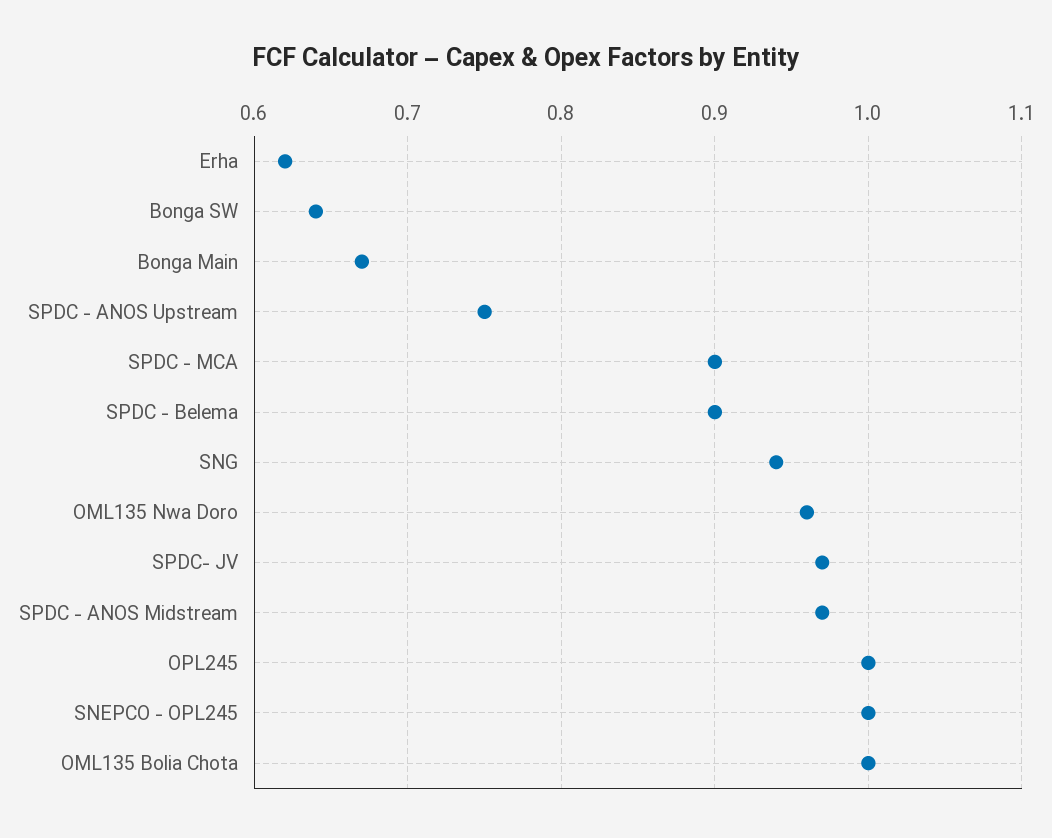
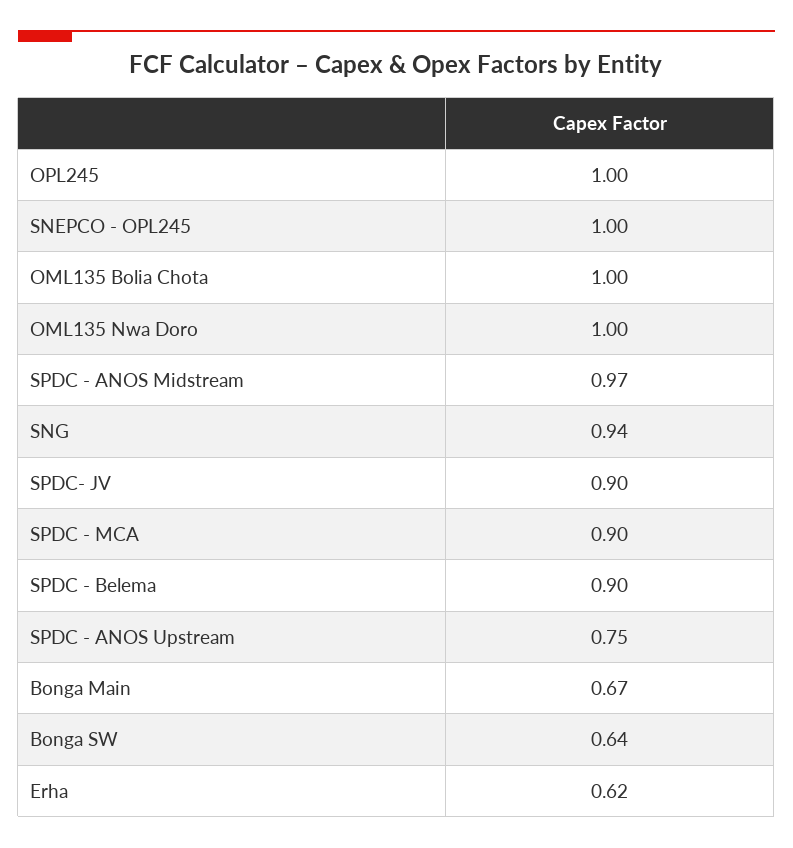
  {
    "Erha": 0.62,
    "Bonga SW": 0.64,
    "Bonga Main": 0.67,
    "SPDC - ANOS Upstream": 0.75,
    "SPDC - MCA": 0.9,
    "SPDC - Belema": 0.9,
    "SNG": 0.94,
-   "OML135 Nwa Doro": 0.96,
+   "OML135 Nwa Doro": 1,
-   "SPDC- JV": 0.97,
+   "SPDC- JV": 0.9,
    "SPDC - ANOS Midstream": 0.97,
    "OPL245": 1,
    "SNEPCO - OPL245": 1,
    "OML135 Bolia Chota": 1
  }

